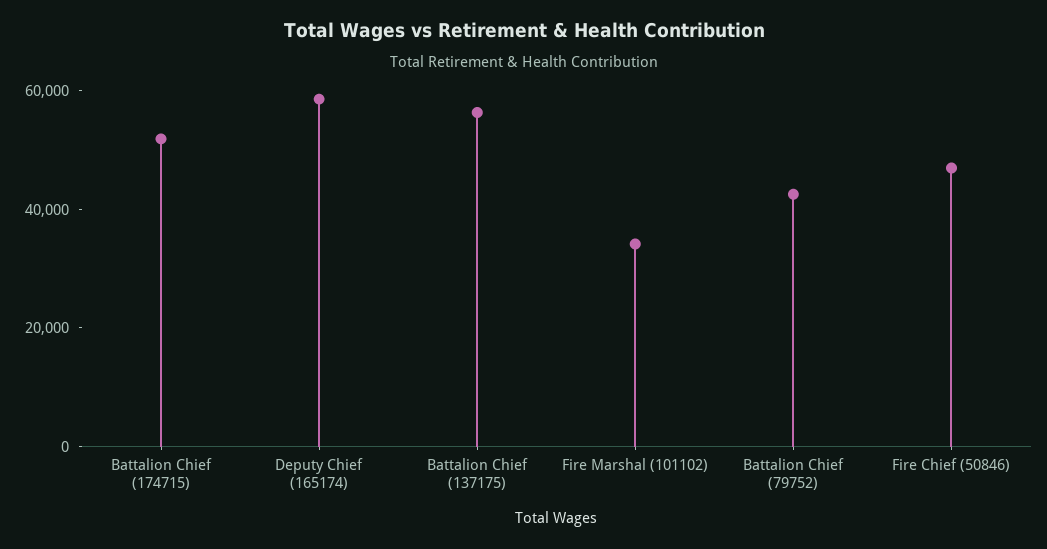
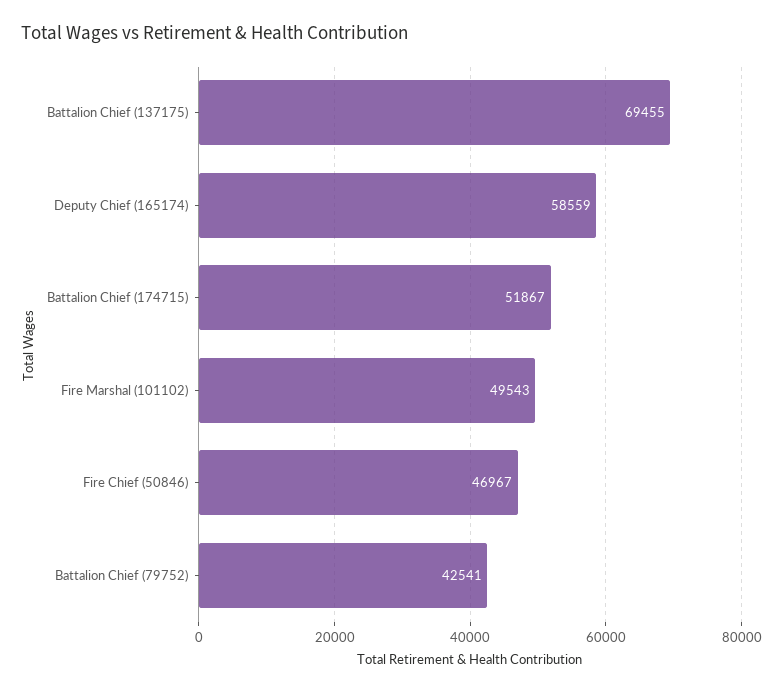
  {
    "Battalion Chief (174715)": 51867,
    "Deputy Chief (165174)": 58559,
-   "Battalion Chief (137175)": 55000,
+   "Battalion Chief (137175)": 69455,
-   "Fire Marshal (101102)": 35000,
+   "Fire Marshal (101102)": 49543,
    "Battalion Chief (79752)": 42541,
    "Fire Chief (50846)": 46967
  }

